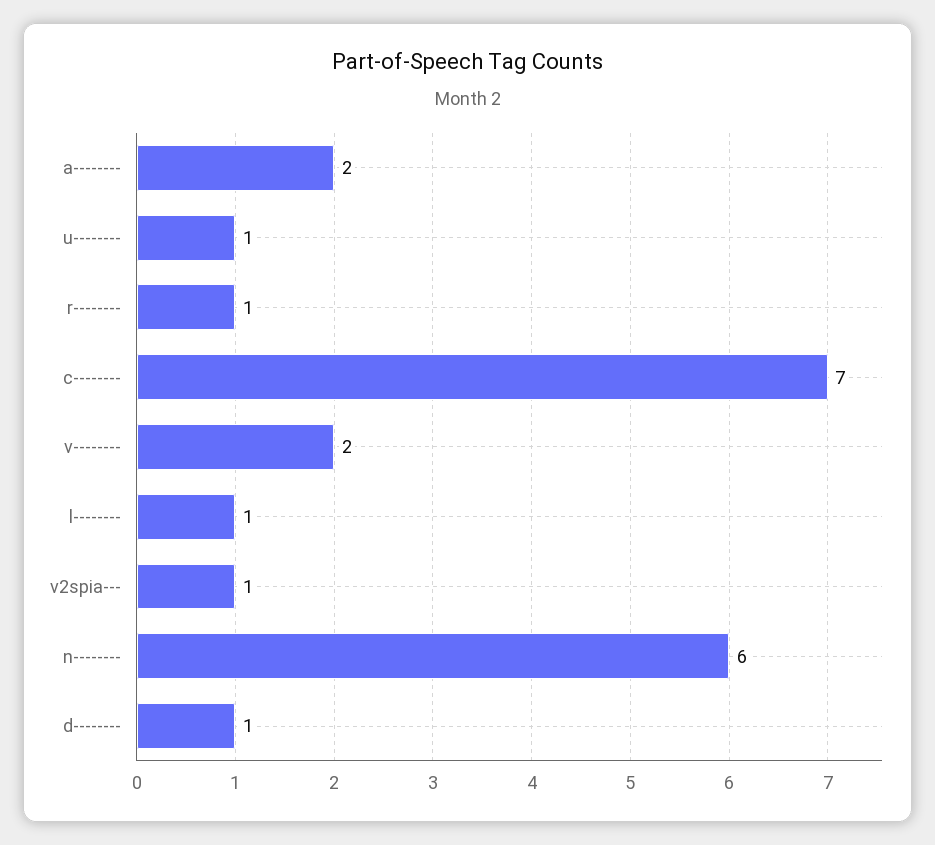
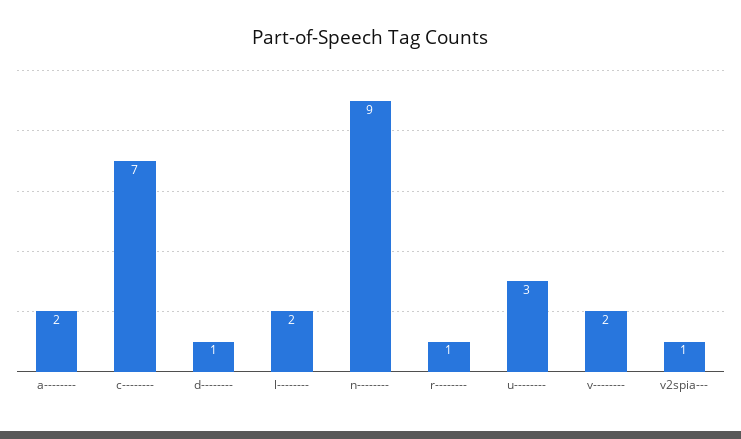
  {
    "a--------": 2,
-   "u--------": 1,
+   "u--------": 3,
    "r--------": 1,
    "c--------": 7,
    "v--------": 2,
-   "l--------": 1,
+   "l--------": 2,
    "v2spia---": 1,
-   "n--------": 6,
+   "n--------": 9,
    "d--------": 1
  }

